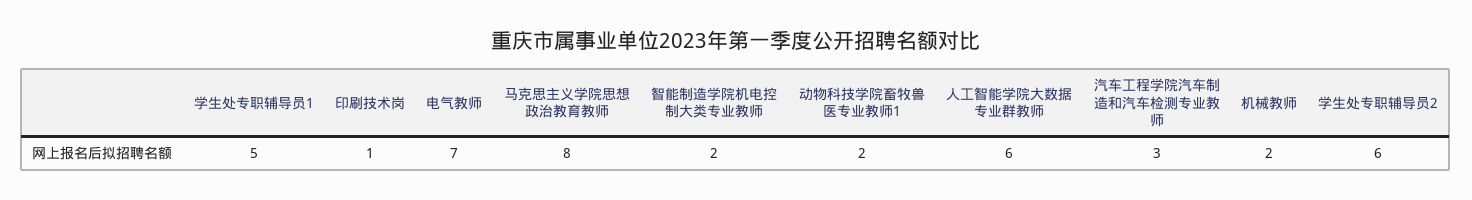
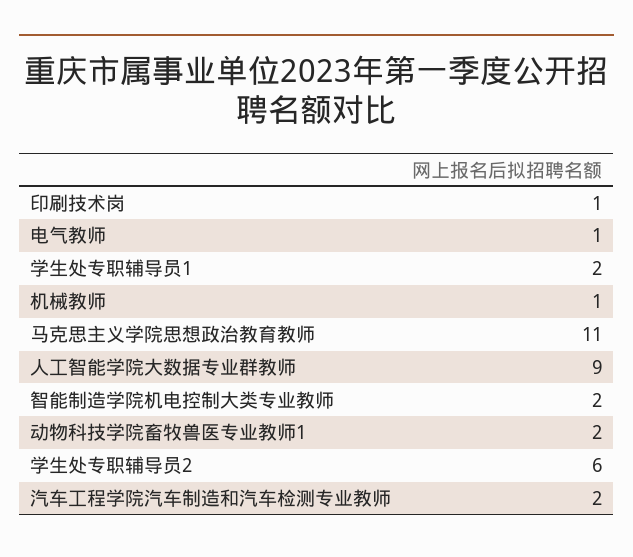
  {
-   "学生处专职辅导员1": 5,
+   "学生处专职辅导员1": 2,
    "印刷技术岗": 1,
-   "电气教师": 7,
+   "电气教师": 1,
-   "马克思主义学院思想政治教育教师": 8,
+   "马克思主义学院思想政治教育教师": 11,
    "智能制造学院机电控制大类专业教师": 2,
    "动物科技学院畜牧兽医专业教师1": 2,
-   "人工智能学院大数据专业群教师": 6,
+   "人工智能学院大数据专业群教师": 9,
-   "汽车工程学院汽车制造和汽车检测专业教师": 3,
+   "汽车工程学院汽车制造和汽车检测专业教师": 2,
-   "机械教师": 2,
+   "机械教师": 1,
    "学生处专职辅导员2": 6
  }

